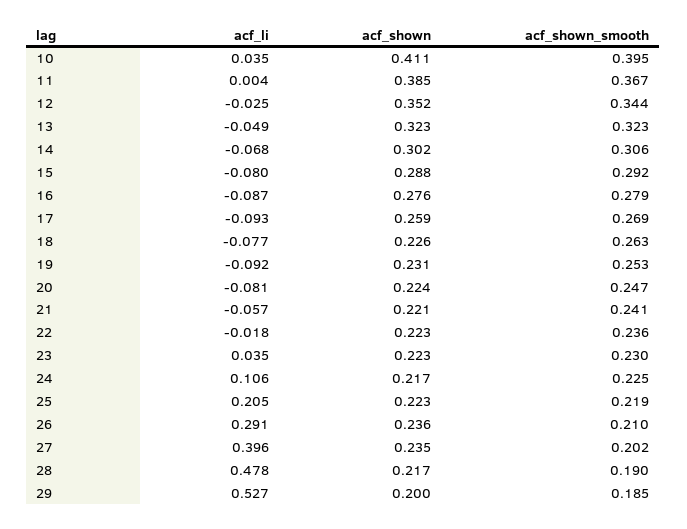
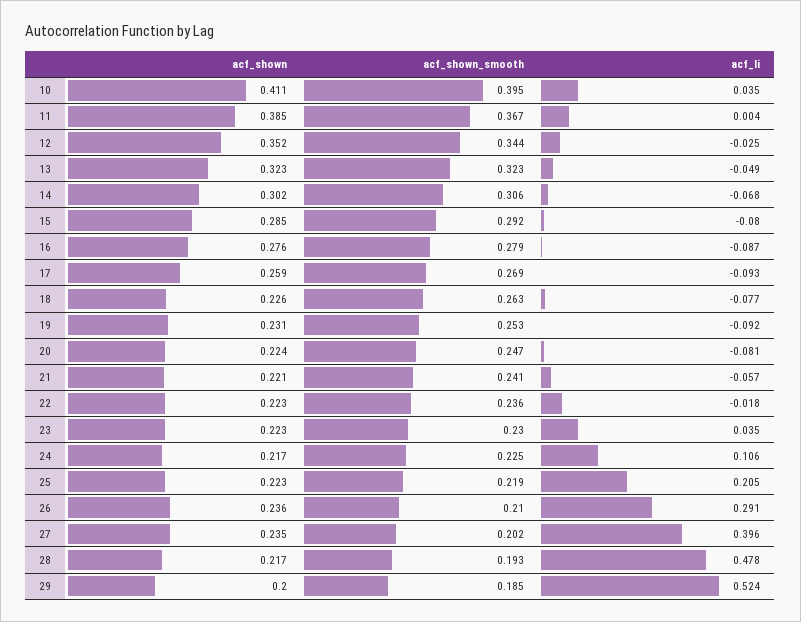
  {
    "acf_li": {
      "10": 0.035,
      "11": 0.004,
      "12": -0.025,
      "13": -0.049,
      "14": -0.068,
      "15": -0.08,
      "16": -0.087,
      "17": -0.093,
      "18": -0.077,
      "19": -0.092,
      "20": -0.081,
      "21": -0.057,
      "22": -0.018,
      "23": 0.035,
      "24": 0.106,
      "25": 0.205,
      "26": 0.291,
      "27": 0.396,
      "28": 0.478,
-     "29": 0.527
+     "29": 0.524
    },
    "acf_shown": {
      "10": 0.411,
      "11": 0.385,
      "12": 0.352,
      "13": 0.323,
      "14": 0.302,
-     "15": 0.288,
+     "15": 0.285,
      "16": 0.276,
      "17": 0.259,
      "18": 0.226,
      "19": 0.231,
      "20": 0.224,
      "21": 0.221,
      "22": 0.223,
      "23": 0.223,
      "24": 0.217,
      "25": 0.223,
      "26": 0.236,
      "27": 0.235,
      "28": 0.217,
      "29": 0.2
    },
    "acf_shown_smooth": {
      "10": 0.395,
      "11": 0.367,
      "12": 0.344,
      "13": 0.323,
      "14": 0.306,
      "15": 0.292,
      "16": 0.279,
      "17": 0.269,
      "18": 0.263,
      "19": 0.253,
      "20": 0.247,
      "21": 0.241,
      "22": 0.236,
      "23": 0.23,
      "24": 0.225,
      "25": 0.219,
      "26": 0.21,
      "27": 0.202,
-     "28": 0.19,
+     "28": 0.193,
      "29": 0.185
    }
  }

